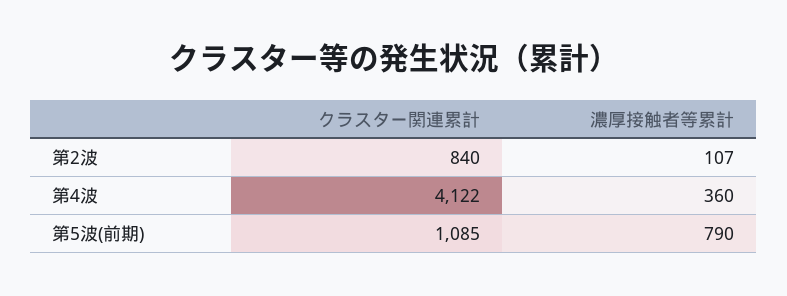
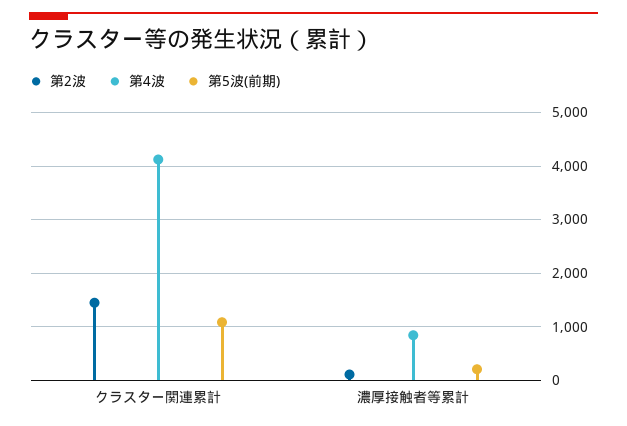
  {
    "第2波": {
-     "クラスター関連累計": 840,
+     "クラスター関連累計": 1400,
      "濃厚接触者等累計": 107
    },
    "第4波": {
      "クラスター関連累計": 4122,
-     "濃厚接触者等累計": 360
+     "濃厚接触者等累計": 800
    },
    "第5波(前期)": {
      "クラスター関連累計": 1085,
-     "濃厚接触者等累計": 790
+     "濃厚接触者等累計": 200
    }
  }

